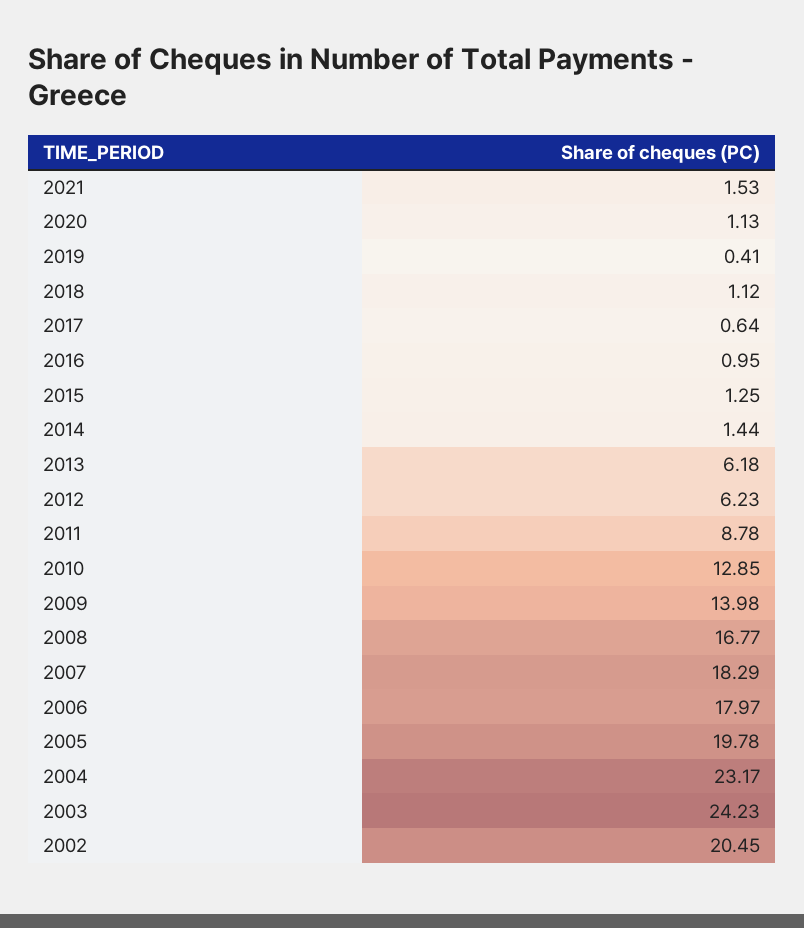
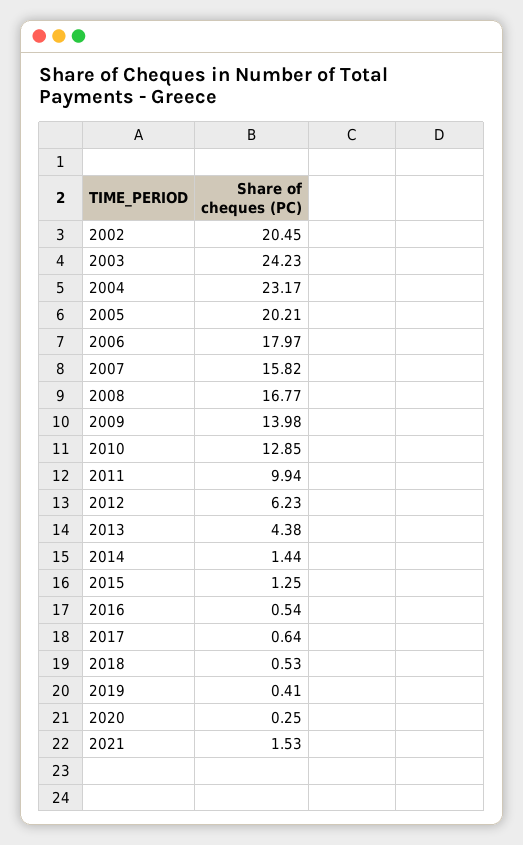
  {
    "2021": 1.53,
-   "2020": 1.13,
+   "2020": 0.25,
    "2019": 0.41,
-   "2018": 1.12,
+   "2018": 0.53,
    "2017": 0.64,
-   "2016": 0.95,
+   "2016": 0.54,
    "2015": 1.25,
    "2014": 1.44,
-   "2013": 6.18,
+   "2013": 4.38,
    "2012": 6.23,
-   "2011": 8.78,
+   "2011": 9.94,
    "2010": 12.85,
    "2009": 13.98,
    "2008": 16.77,
-   "2007": 18.29,
+   "2007": 15.82,
    "2006": 17.97,
-   "2005": 19.78,
+   "2005": 20.21,
    "2004": 23.17,
    "2003": 24.23,
    "2002": 20.45
  }

